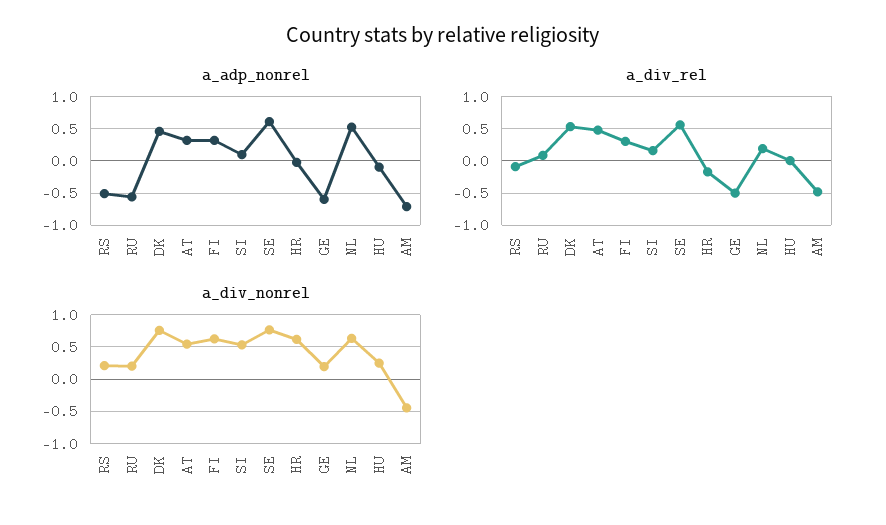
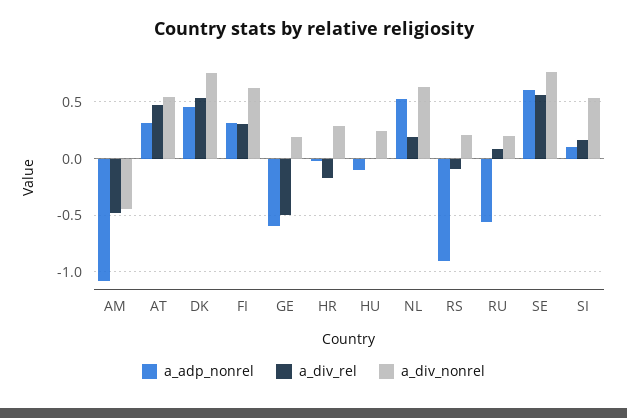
  {
    "a_adp_nonrel": {
-     "RS": -0.5,
+     "RS": -0.9,
      "RU": -0.6,
      "DK": 0.5,
      "AT": 0.3,
      "FI": 0.3,
      "SI": 0.1,
      "SE": 0.6,
      "HR": 0,
      "GE": -0.6,
      "NL": 0.5,
      "HU": -0.1,
-     "AM": -0.7
+     "AM": -1.1
    },
    "a_div_rel": {
      "RS": -0.1,
      "RU": 0.1,
      "DK": 0.5,
      "AT": 0.5,
      "FI": 0.3,
      "SI": 0.2,
      "SE": 0.6,
      "HR": -0.2,
      "GE": -0.5,
      "NL": 0.2,
      "HU": 0,
      "AM": -0.5
    },
    "a_div_nonrel": {
      "RS": 0.2,
      "RU": 0.2,
      "DK": 0.8,
      "AT": 0.5,
      "FI": 0.6,
      "SI": 0.5,
      "SE": 0.8,
-     "HR": 0.6,
+     "HR": 0.3,
      "GE": 0.2,
      "NL": 0.6,
      "HU": 0.2,
      "AM": -0.4
    }
  }

